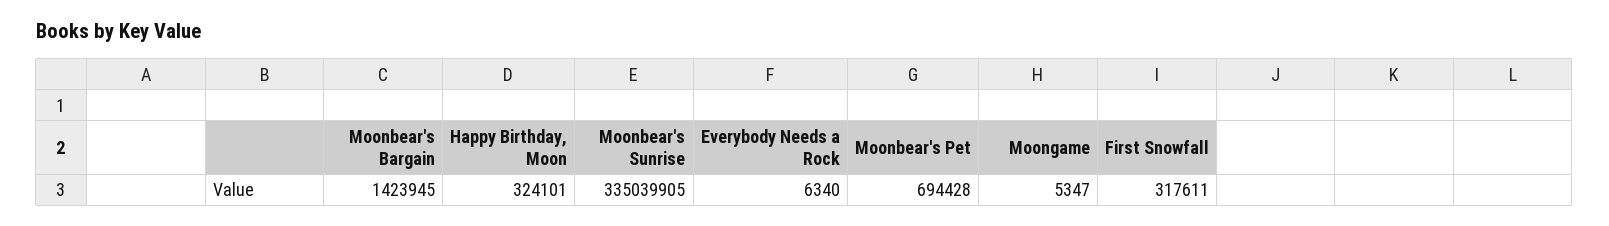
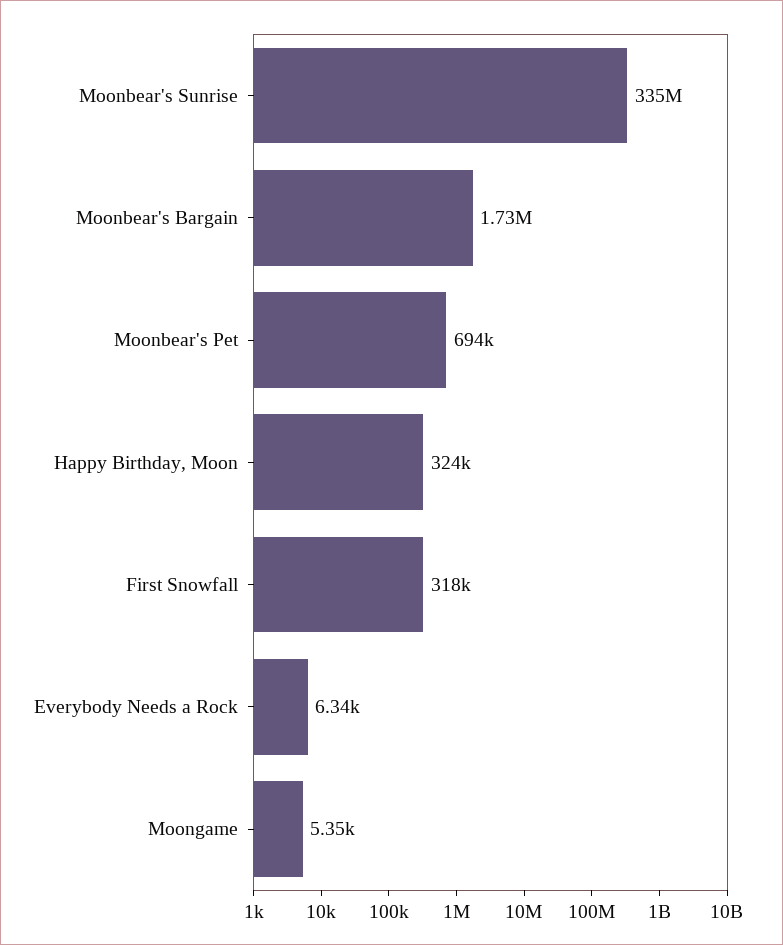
  {
-   "Moonbear's Bargain": 1423945,
+   "Moonbear's Bargain": 1730000,
    "Happy Birthday, Moon": 324101,
    "Moonbear's Sunrise": 335039905,
    "Everybody Needs a Rock": 6340,
    "Moonbear's Pet": 694428,
    "Moongame": 5347,
    "First Snowfall": 317611
  }

